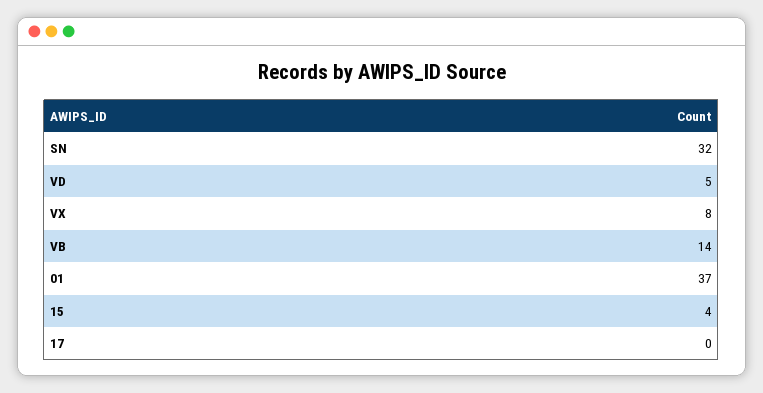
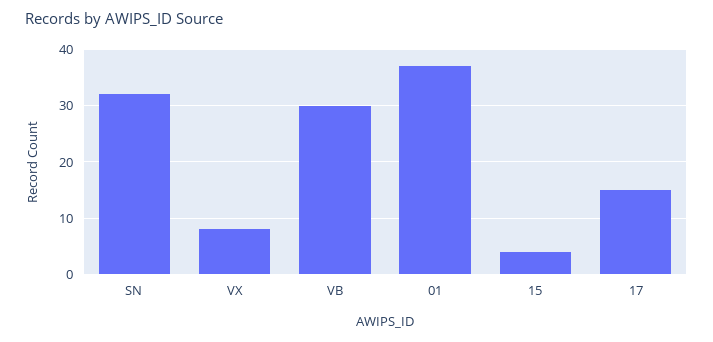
  {
    "SN": 32,
-   "VD": 5,
    "VX": 8,
-   "VB": 14,
+   "VB": 30,
    "01": 37,
    "15": 4,
-   "17": 0
+   "17": 15
  }

